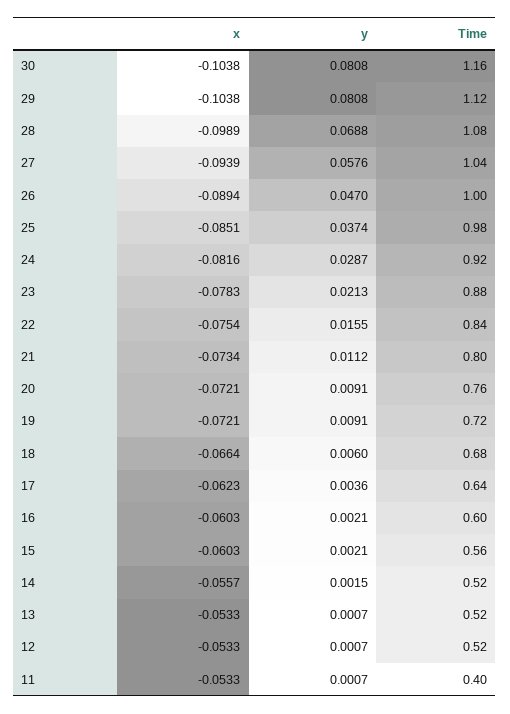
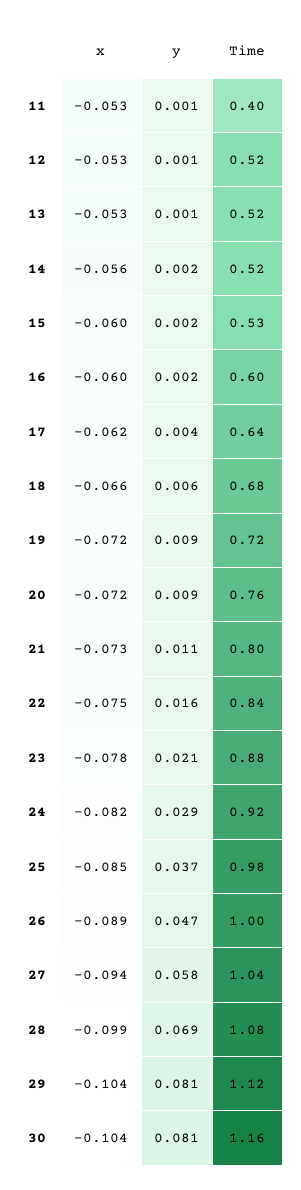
  {
    "x": {
      "30": -0.1038,
      "29": -0.1038,
      "28": -0.0989,
      "27": -0.0939,
      "26": -0.0894,
      "25": -0.0851,
      "24": -0.0816,
      "23": -0.0783,
      "22": -0.0754,
      "21": -0.0734,
      "20": -0.0721,
      "19": -0.0721,
      "18": -0.0664,
      "17": -0.0623,
      "16": -0.0603,
      "15": -0.0603,
      "14": -0.0557,
      "13": -0.0533,
      "12": -0.0533,
      "11": -0.0533
    },
    "y": {
      "30": 0.0808,
      "29": 0.0808,
      "28": 0.0688,
      "27": 0.0576,
      "26": 0.047,
      "25": 0.0374,
      "24": 0.0287,
      "23": 0.0213,
      "22": 0.0155,
      "21": 0.0112,
      "20": 0.0091,
      "19": 0.0091,
      "18": 0.006,
      "17": 0.0036,
      "16": 0.0021,
      "15": 0.0021,
      "14": 0.0015,
      "13": 0.0007,
      "12": 0.0007,
      "11": 0.0007
    },
    "Time": {
      "30": 1.16,
      "29": 1.12,
      "28": 1.08,
      "27": 1.04,
      "26": 1,
      "25": 0.98,
      "24": 0.92,
      "23": 0.88,
      "22": 0.84,
      "21": 0.8,
      "20": 0.76,
      "19": 0.72,
      "18": 0.68,
      "17": 0.64,
      "16": 0.6,
-     "15": 0.56,
+     "15": 0.53,
      "14": 0.52,
      "13": 0.52,
      "12": 0.52,
      "11": 0.4
    }
  }

